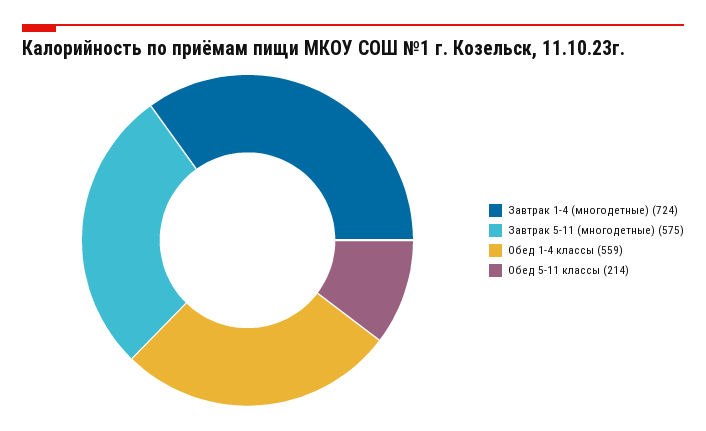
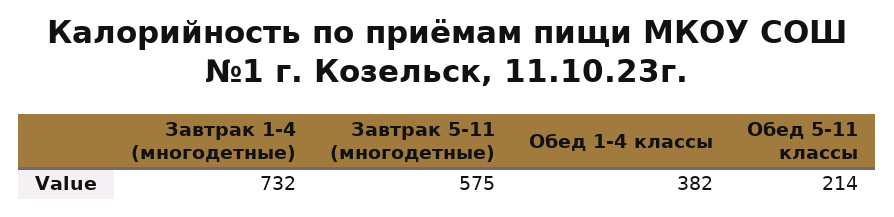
  {
-   "Завтрак 1-4 (многодетные)": 724,
+   "Завтрак 1-4 (многодетные)": 732,
    "Завтрак 5-11 (многодетные)": 575,
-   "Обед 1-4 классы": 559,
+   "Обед 1-4 классы": 382,
    "Обед 5-11 классы": 214
  }

